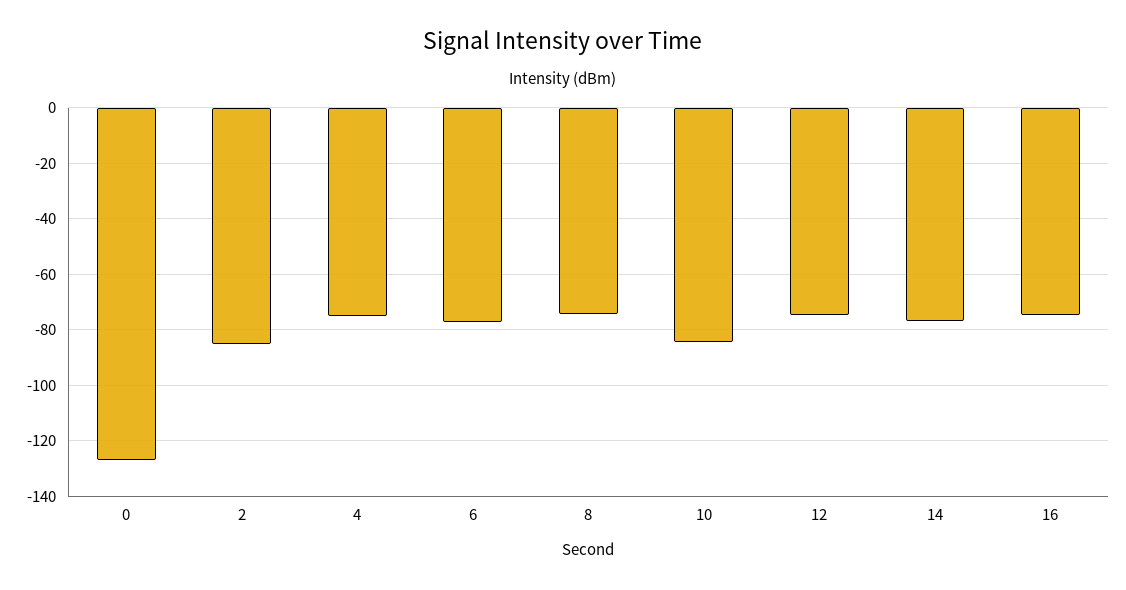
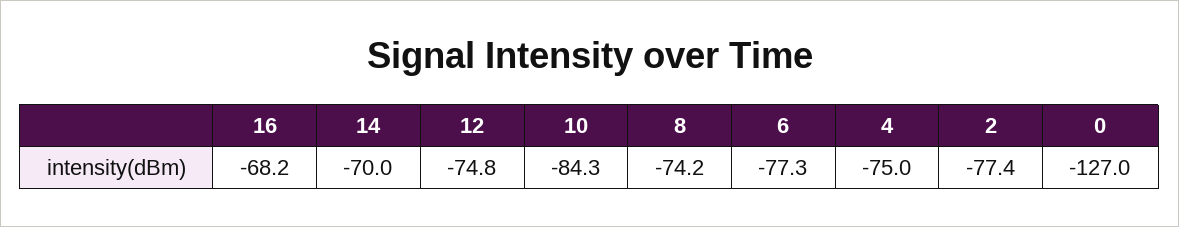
  {
    "0": -127,
-   "2": -85,
+   "2": -77.4,
    "4": -75,
    "6": -77.3,
    "8": -74.2,
    "10": -84.3,
    "12": -74.8,
-   "14": -77.5,
+   "14": -70,
-   "16": -75
+   "16": -68.2
  }

